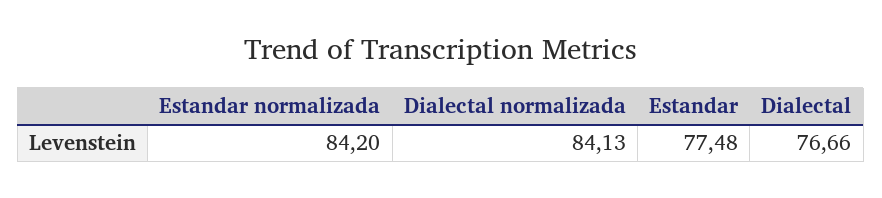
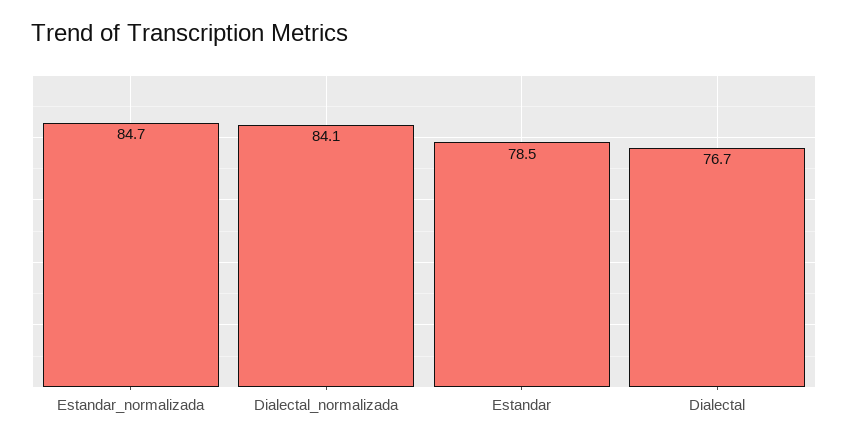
  {
-   "Estandar normalizada": 84.2,
+   "Estandar normalizada": 84.7,
    "Dialectal normalizada": 84.13,
-   "Estandar": 77.48,
+   "Estandar": 78.5,
    "Dialectal": 76.66
  }

